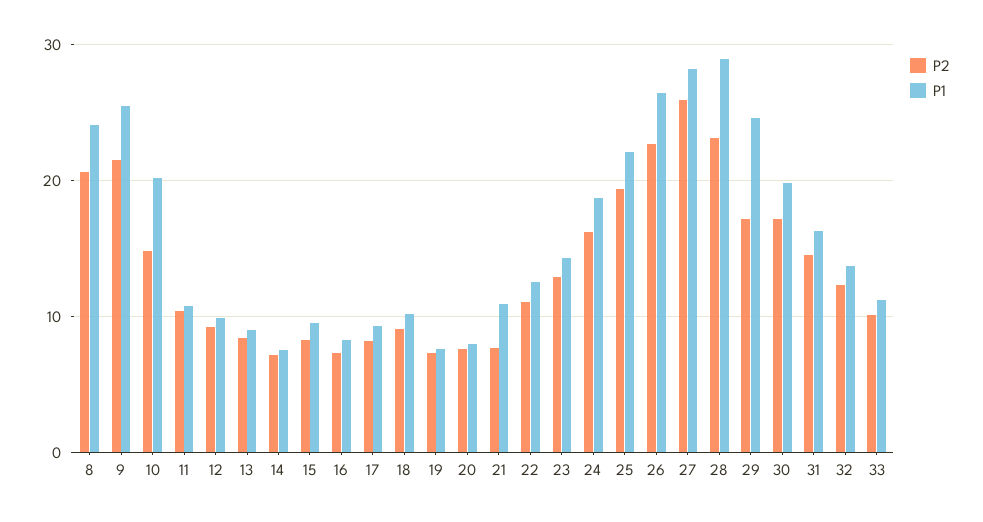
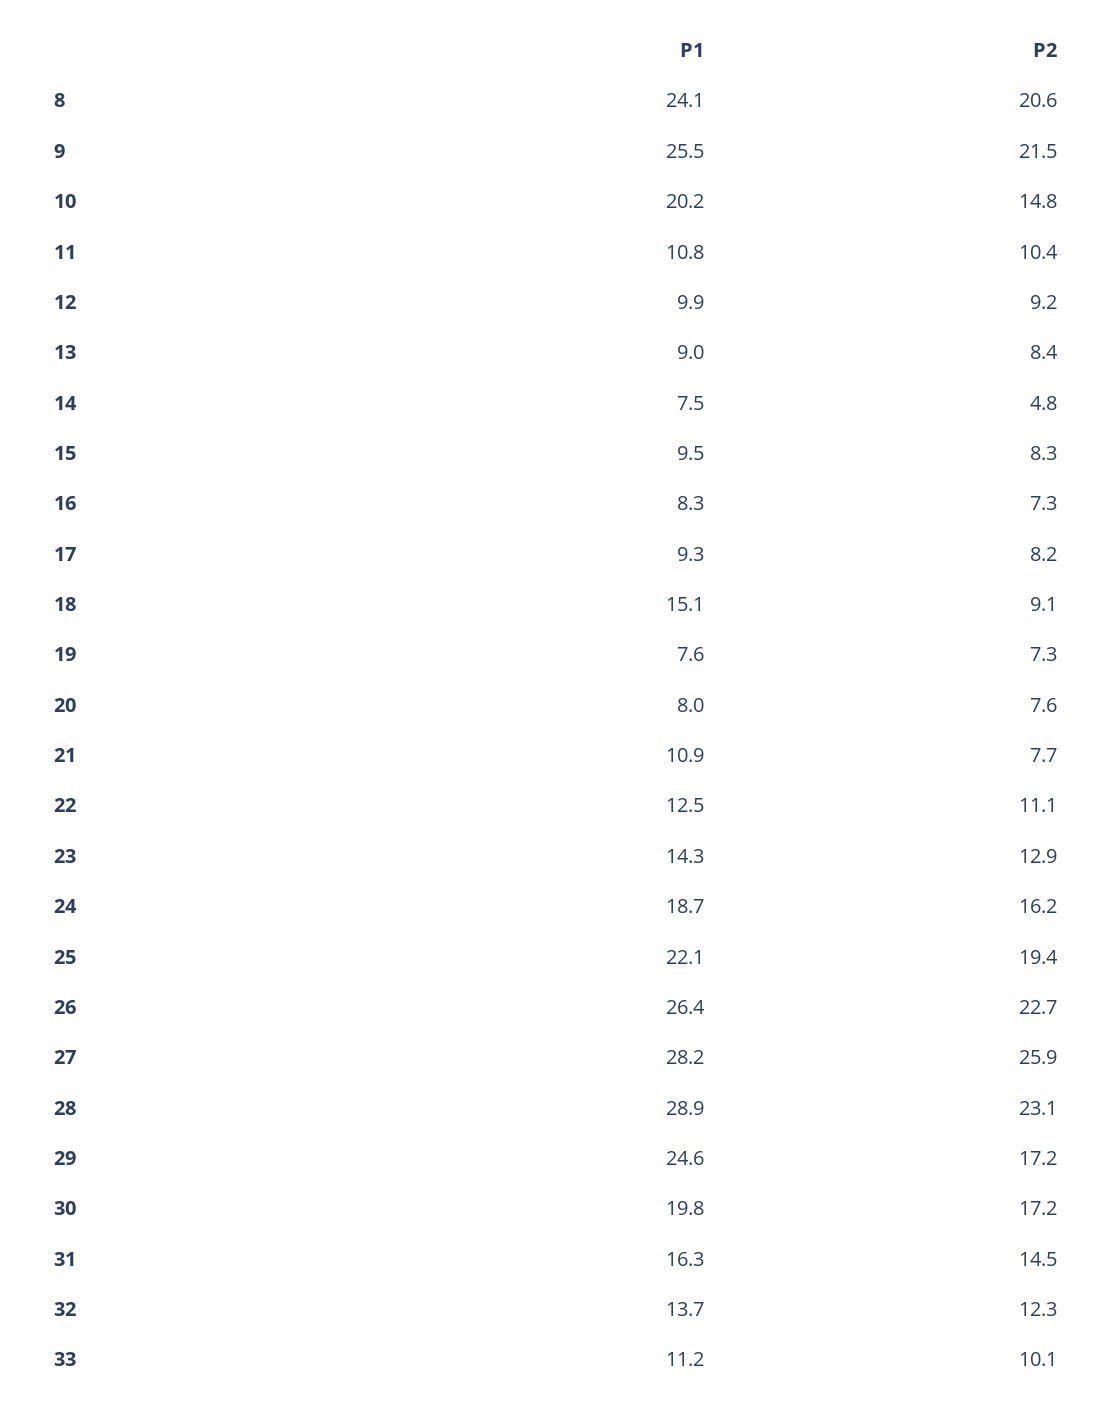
  {
    "P2": {
      "8": 20.6,
      "9": 21.5,
      "10": 14.8,
      "11": 10.4,
      "12": 9.2,
      "13": 8.4,
-     "14": 7,
+     "14": 4.8,
      "15": 8.3,
      "16": 7.3,
      "17": 8.2,
      "18": 9.1,
      "19": 7.3,
      "20": 7.6,
      "21": 7.7,
      "22": 11.1,
      "23": 12.9,
      "24": 16.2,
      "25": 19.4,
      "26": 22.7,
      "27": 25.9,
      "28": 23.1,
      "29": 17.2,
      "30": 17.2,
      "31": 14.5,
      "32": 12.3,
      "33": 10.1
    },
    "P1": {
      "8": 24.1,
      "9": 25.5,
      "10": 20.2,
      "11": 10.8,
      "12": 9.9,
      "13": 9,
      "14": 7.5,
      "15": 9.5,
      "16": 8.3,
      "17": 9.3,
-     "18": 10,
+     "18": 15.1,
      "19": 7.6,
      "20": 8,
      "21": 10.9,
      "22": 12.5,
      "23": 14.3,
      "24": 18.7,
      "25": 22.1,
      "26": 26.4,
      "27": 28.2,
      "28": 28.9,
      "29": 24.6,
      "30": 19.8,
      "31": 16.3,
      "32": 13.7,
      "33": 11.2
    }
  }

